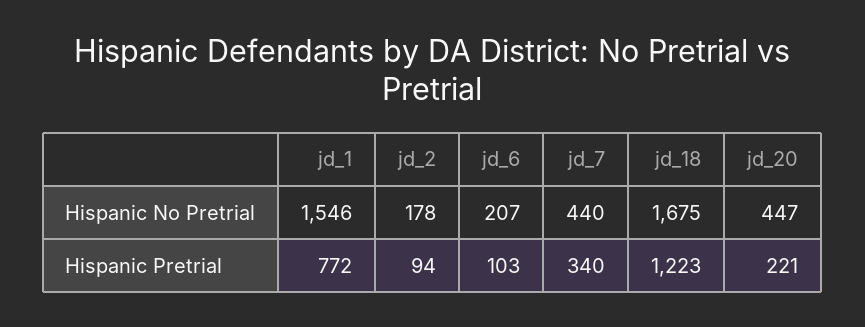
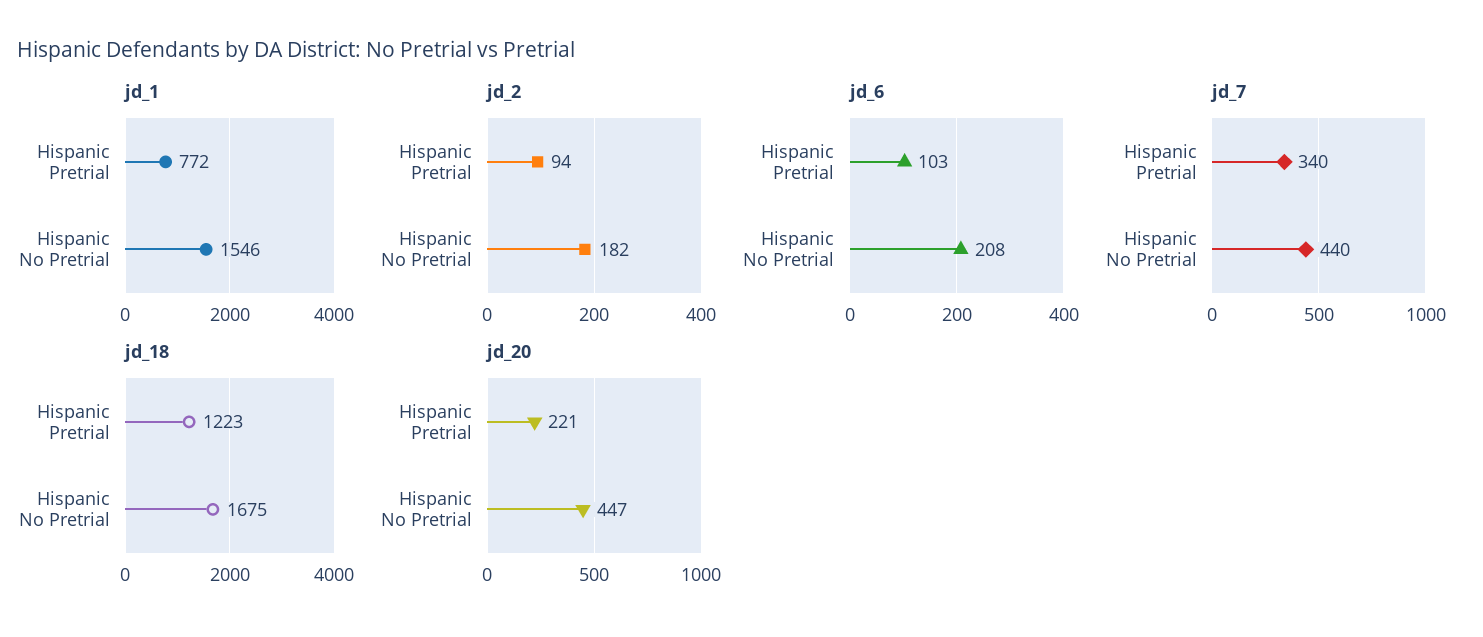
  {
    "jd_1": {
      "Hispanic No Pretrial": 1546,
      "Hispanic Pretrial": 772
    },
    "jd_2": {
-     "Hispanic No Pretrial": 178,
+     "Hispanic No Pretrial": 182,
      "Hispanic Pretrial": 94
    },
    "jd_6": {
-     "Hispanic No Pretrial": 207,
+     "Hispanic No Pretrial": 208,
      "Hispanic Pretrial": 103
    },
    "jd_7": {
      "Hispanic No Pretrial": 440,
      "Hispanic Pretrial": 340
    },
    "jd_18": {
      "Hispanic No Pretrial": 1675,
      "Hispanic Pretrial": 1223
    },
    "jd_20": {
      "Hispanic No Pretrial": 447,
      "Hispanic Pretrial": 221
    }
  }

